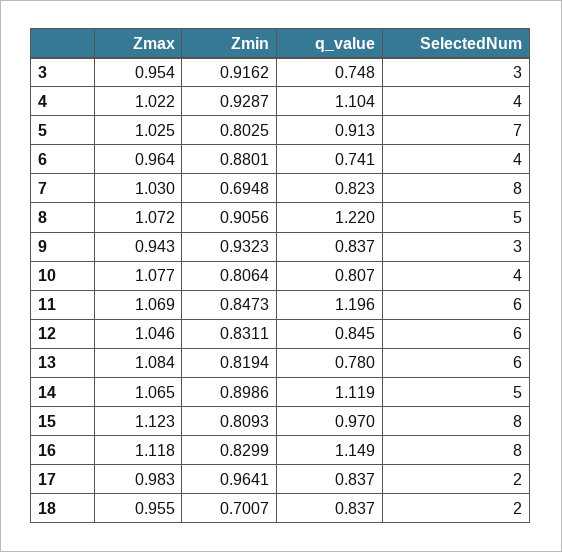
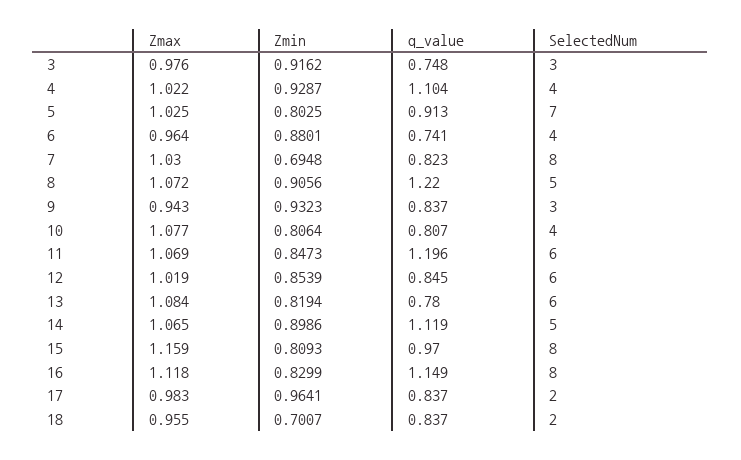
  {
    "Zmax": {
-     "3": 0.954,
+     "3": 0.976,
      "4": 1.022,
      "5": 1.025,
      "6": 0.964,
      "7": 1.03,
      "8": 1.072,
      "9": 0.943,
      "10": 1.077,
      "11": 1.069,
-     "12": 1.046,
+     "12": 1.019,
      "13": 1.084,
      "14": 1.065,
-     "15": 1.123,
+     "15": 1.159,
      "16": 1.118,
      "17": 0.983,
      "18": 0.955
    },
    "Zmin": {
      "3": 0.9162,
      "4": 0.9287,
      "5": 0.8025,
      "6": 0.8801,
      "7": 0.6948,
      "8": 0.9056,
      "9": 0.9323,
      "10": 0.8064,
      "11": 0.8473,
-     "12": 0.8311,
+     "12": 0.8539,
      "13": 0.8194,
      "14": 0.8986,
      "15": 0.8093,
      "16": 0.8299,
      "17": 0.9641,
      "18": 0.7007
    },
    "q_value": {
      "3": 0.748,
      "4": 1.104,
      "5": 0.913,
      "6": 0.741,
      "7": 0.823,
      "8": 1.22,
      "9": 0.837,
      "10": 0.807,
      "11": 1.196,
      "12": 0.845,
      "13": 0.78,
      "14": 1.119,
      "15": 0.97,
      "16": 1.149,
      "17": 0.837,
      "18": 0.837
    },
    "SelectedNum": {
      "3": 3,
      "4": 4,
      "5": 7,
      "6": 4,
      "7": 8,
      "8": 5,
      "9": 3,
      "10": 4,
      "11": 6,
      "12": 6,
      "13": 6,
      "14": 5,
      "15": 8,
      "16": 8,
      "17": 2,
      "18": 2
    }
  }

